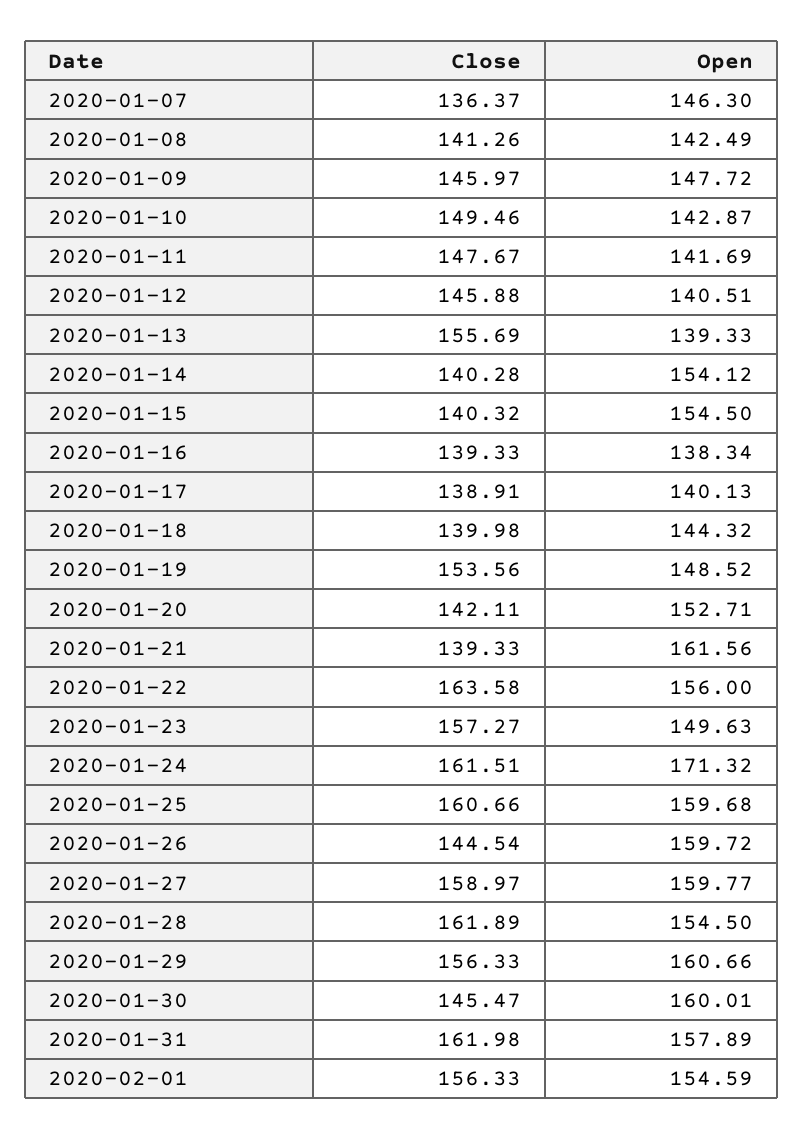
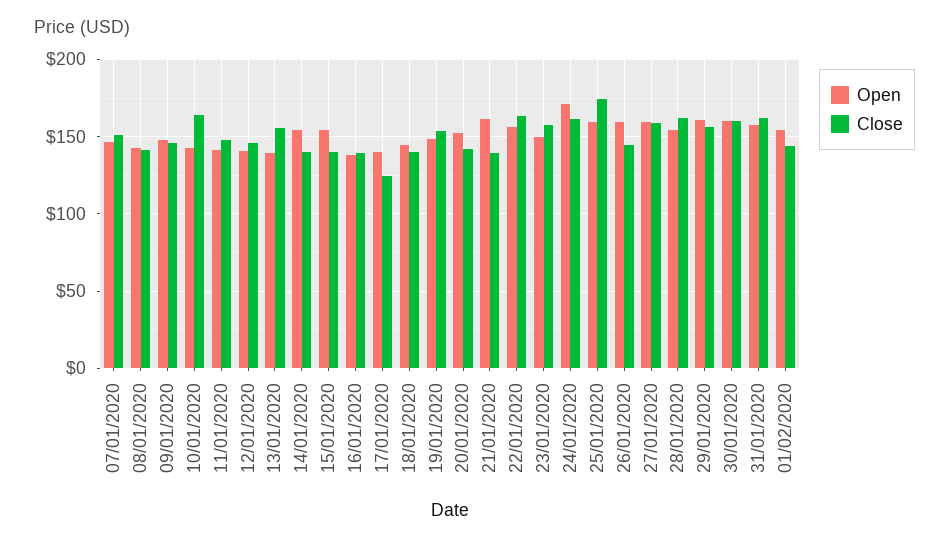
  {
    "Close": {
-     "2020-01-07": 136.37,
+     "2020-01-07": 150,
      "2020-01-08": 141.26,
      "2020-01-09": 145.97,
-     "2020-01-10": 149.46,
+     "2020-01-10": 165,
      "2020-01-11": 147.67,
      "2020-01-12": 145.88,
      "2020-01-13": 155.69,
      "2020-01-14": 140.28,
      "2020-01-15": 140.32,
      "2020-01-16": 139.33,
-     "2020-01-17": 138.91,
+     "2020-01-17": 125,
      "2020-01-18": 139.98,
      "2020-01-19": 153.56,
      "2020-01-20": 142.11,
      "2020-01-21": 139.33,
      "2020-01-22": 163.58,
      "2020-01-23": 157.27,
      "2020-01-24": 161.51,
-     "2020-01-25": 160.66,
+     "2020-01-25": 175,
      "2020-01-26": 144.54,
      "2020-01-27": 158.97,
      "2020-01-28": 161.89,
      "2020-01-29": 156.33,
-     "2020-01-30": 145.47,
+     "2020-01-30": 160,
      "2020-01-31": 161.98,
-     "2020-02-01": 156.33
+     "2020-02-01": 145
    },
    "Open": {
      "2020-01-07": 146.3,
      "2020-01-08": 142.49,
      "2020-01-09": 147.72,
      "2020-01-10": 142.87,
      "2020-01-11": 141.69,
      "2020-01-12": 140.51,
      "2020-01-13": 139.33,
      "2020-01-14": 154.12,
      "2020-01-15": 154.5,
      "2020-01-16": 138.34,
      "2020-01-17": 140.13,
      "2020-01-18": 144.32,
      "2020-01-19": 148.52,
      "2020-01-20": 152.71,
      "2020-01-21": 161.56,
      "2020-01-22": 156,
      "2020-01-23": 149.63,
      "2020-01-24": 171.32,
      "2020-01-25": 159.68,
      "2020-01-26": 159.72,
      "2020-01-27": 159.77,
      "2020-01-28": 154.5,
      "2020-01-29": 160.66,
      "2020-01-30": 160.01,
      "2020-01-31": 157.89,
      "2020-02-01": 154.59
    }
  }

